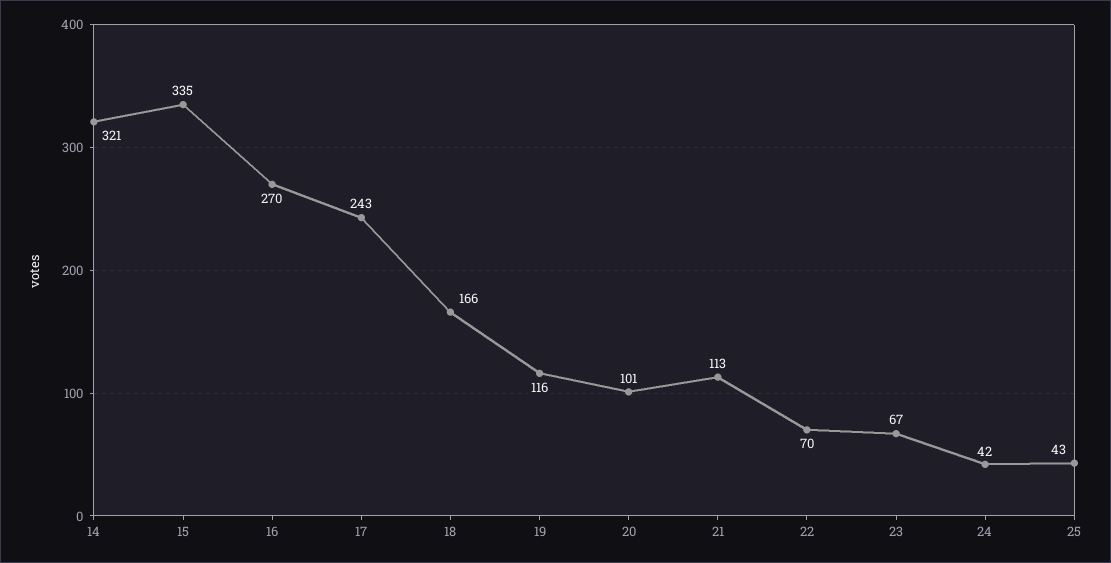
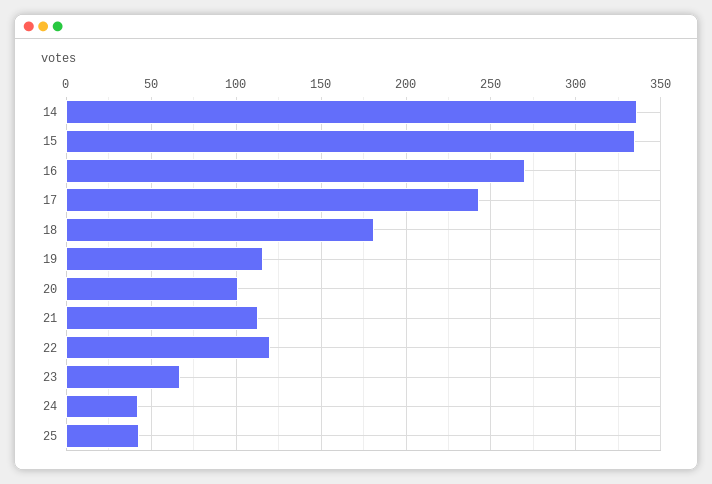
  {
-   "14": 321,
+   "14": 335,
    "15": 335,
    "16": 270,
    "17": 243,
-   "18": 166,
+   "18": 180,
    "19": 116,
    "20": 101,
    "21": 113,
-   "22": 70,
+   "22": 120,
    "23": 67,
    "24": 42,
    "25": 43
  }

